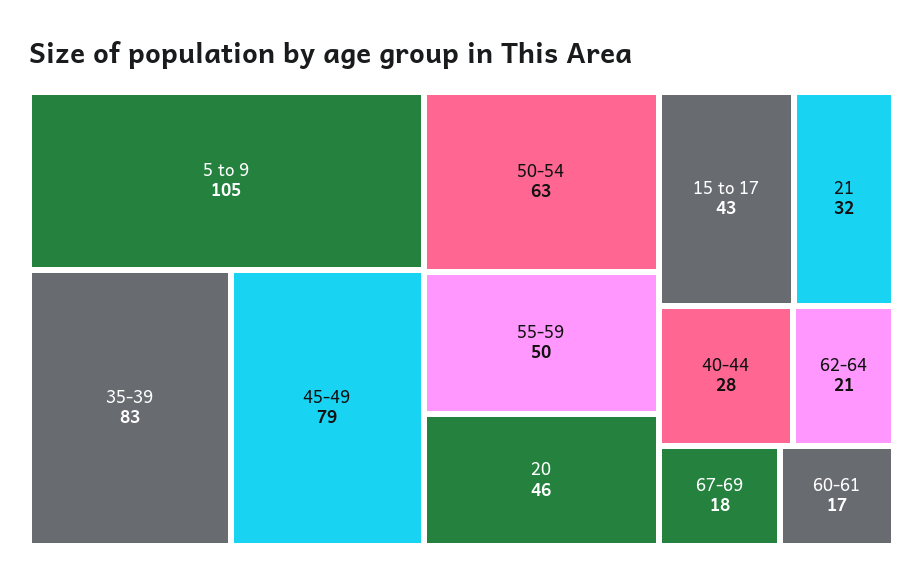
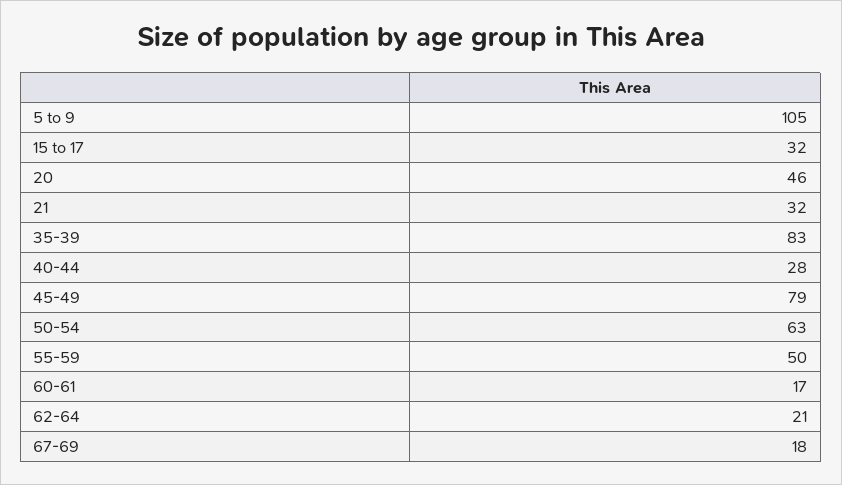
  {
    "5 to 9": 105,
    "35-39": 83,
    "45-49": 79,
    "50-54": 63,
    "55-59": 50,
    "20": 46,
-   "15 to 17": 43,
+   "15 to 17": 32,
    "21": 32,
    "40-44": 28,
    "62-64": 21,
    "67-69": 18,
    "60-61": 17
  }

